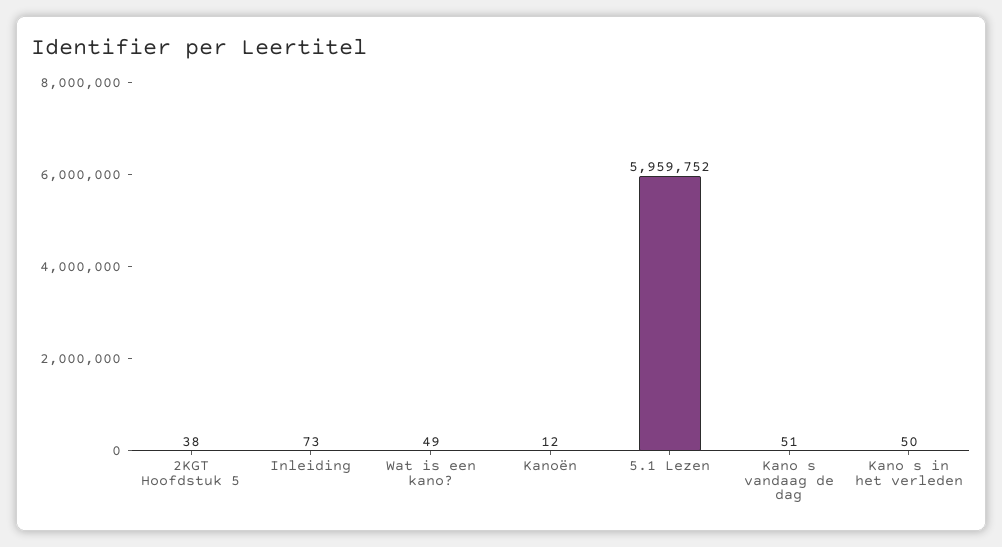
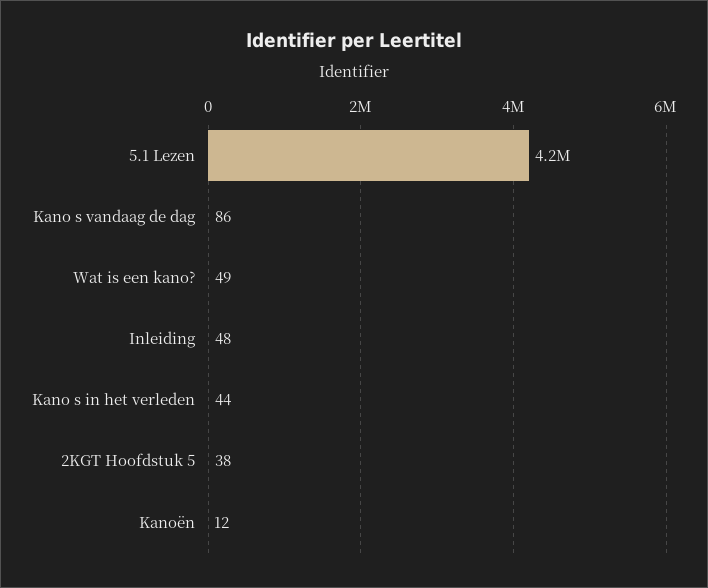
  {
    "2KGT Hoofdstuk 5": 38,
-   "Inleiding": 73,
+   "Inleiding": 48,
    "Wat is een kano?": 49,
    "Kanoën": 12,
-   "5.1 Lezen": 5959752,
+   "5.1 Lezen": 4200000,
-   "Kano s vandaag de dag": 51,
+   "Kano s vandaag de dag": 86,
-   "Kano s in het verleden": 50
+   "Kano s in het verleden": 44
  }

